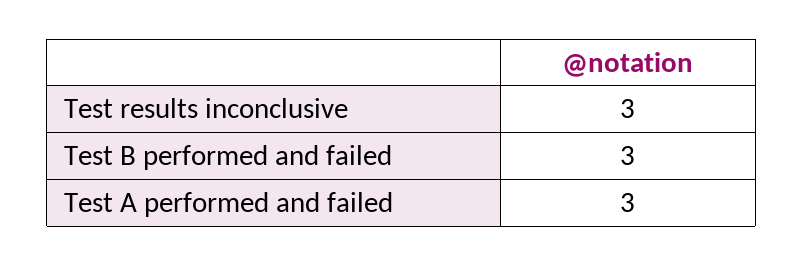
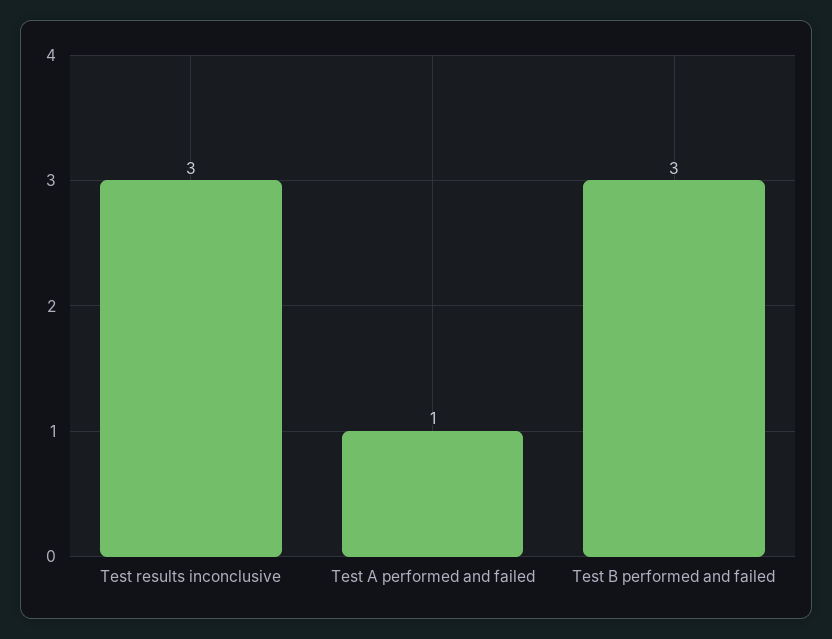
  {
    "Test results inconclusive": 3,
    "Test B performed and failed": 3,
-   "Test A performed and failed": 3
+   "Test A performed and failed": 1
  }

